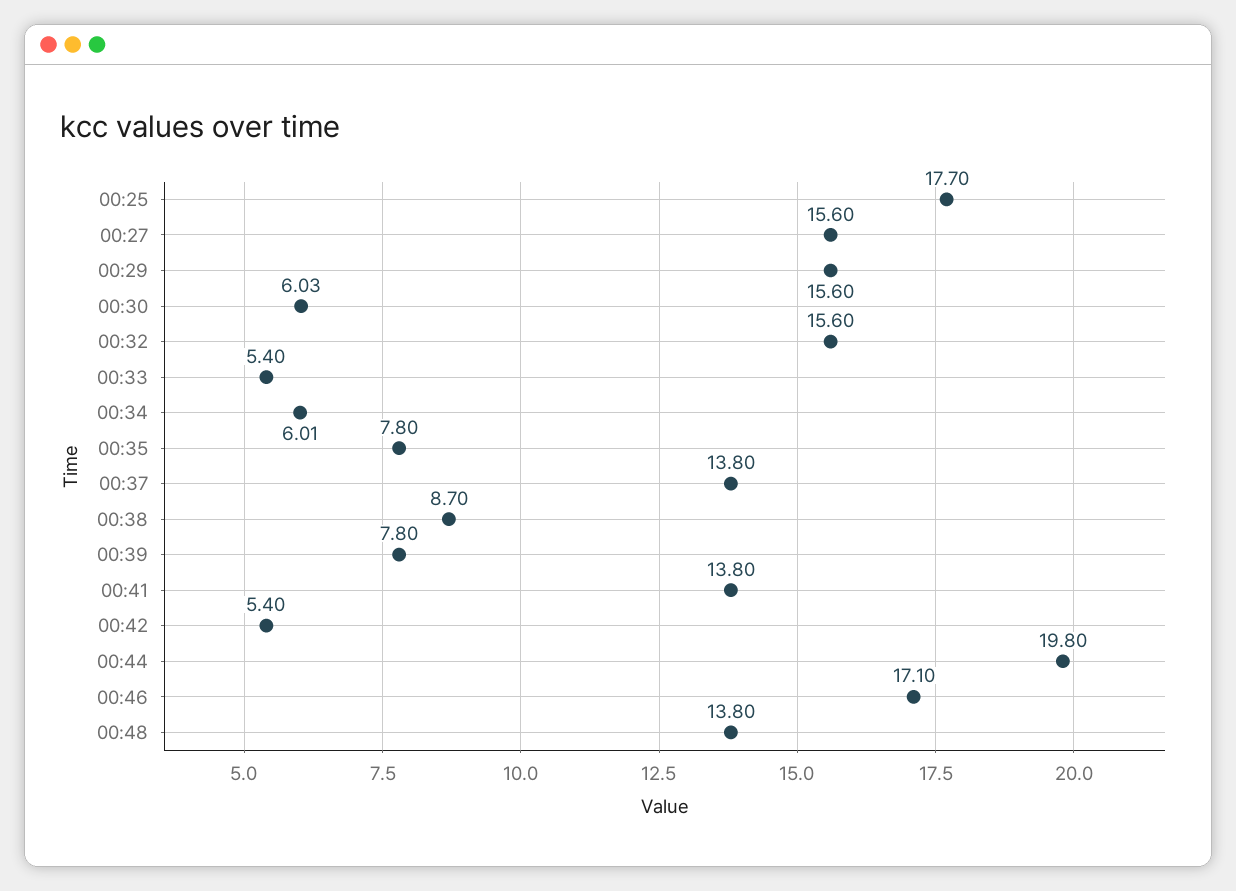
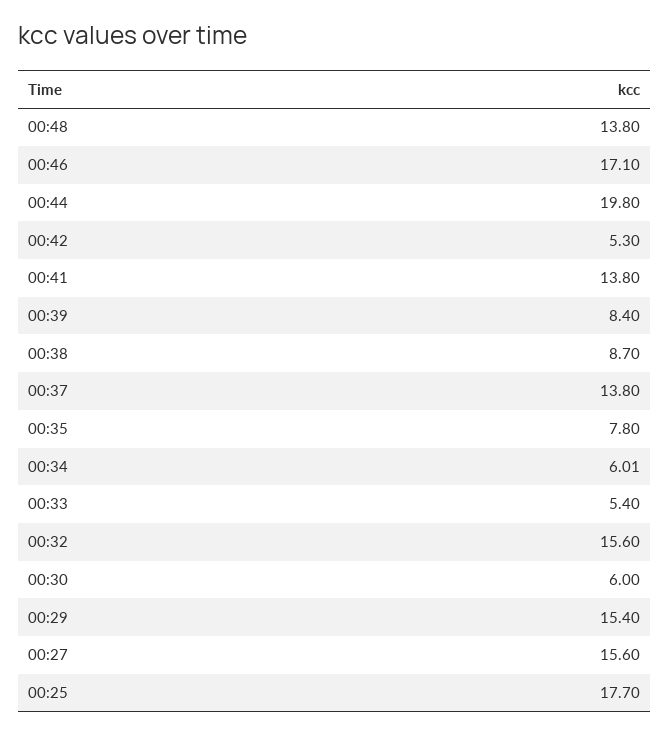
  {
    "00:25": 17.7,
    "00:27": 15.6,
-   "00:29": 15.6,
+   "00:29": 15.4,
-   "00:30": 6.03,
+   "00:30": 6,
    "00:32": 15.6,
    "00:33": 5.4,
    "00:34": 6.01,
    "00:35": 7.8,
    "00:37": 13.8,
    "00:38": 8.7,
-   "00:39": 7.8,
+   "00:39": 8.4,
    "00:41": 13.8,
-   "00:42": 5.4,
+   "00:42": 5.3,
    "00:44": 19.8,
    "00:46": 17.1,
    "00:48": 13.8
  }

